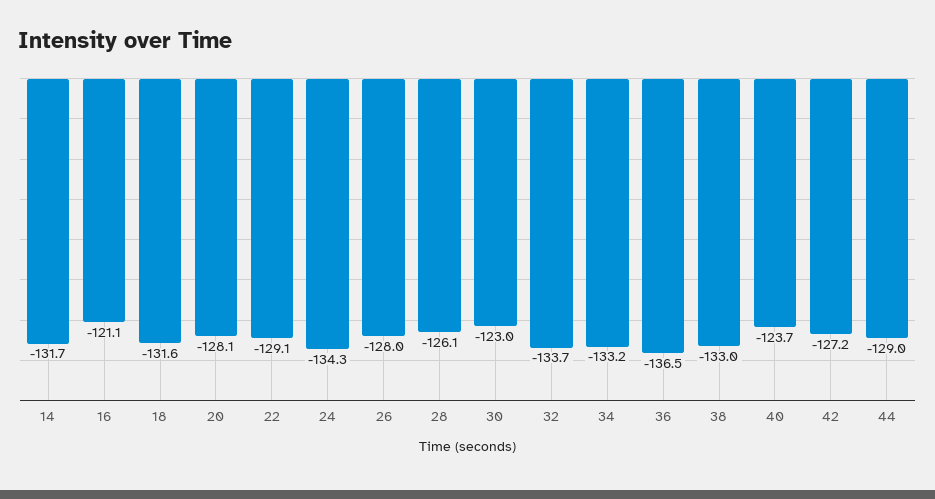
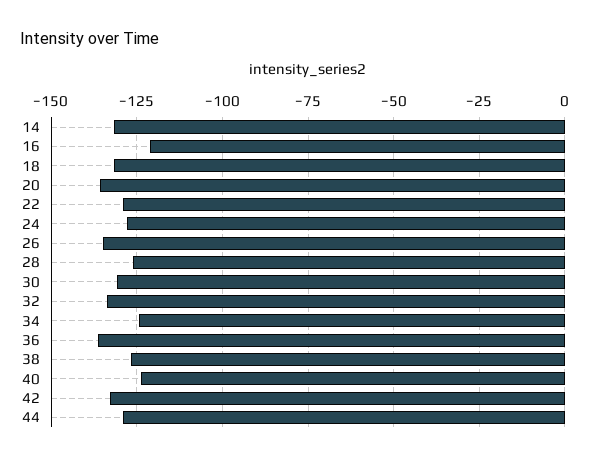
  {
    "14": -131.7,
    "16": -121.1,
    "18": -131.6,
-   "20": -128.1,
+   "20": -135,
    "22": -129.1,
-   "24": -134.3,
+   "24": -127.5,
-   "26": -128,
+   "26": -135,
    "28": -126.1,
-   "30": -123,
+   "30": -130,
    "32": -133.7,
-   "34": -133.2,
+   "34": -125,
    "36": -136.5,
-   "38": -133,
+   "38": -127.5,
    "40": -123.7,
-   "42": -127.2,
+   "42": -132.5,
    "44": -129
  }

